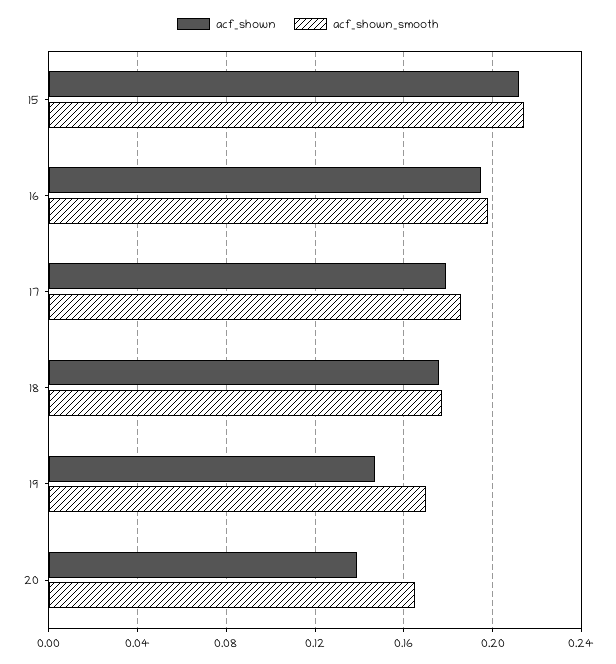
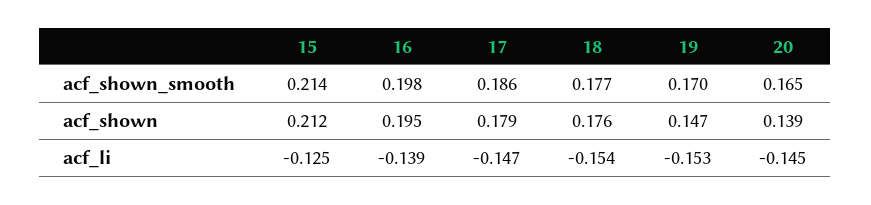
  {
    "acf_shown": {
      "15": 0.212,
      "16": 0.195,
      "17": 0.179,
      "18": 0.176,
      "19": 0.147,
      "20": 0.139
    },
    "acf_shown_smooth": {
      "15": 0.214,
      "16": 0.198,
      "17": 0.186,
      "18": 0.177,
      "19": 0.17,
      "20": 0.165
-   }
+   },
+   "acf_li": {
+     "15": -0.125,
+     "16": -0.139,
+     "17": -0.147,
+     "18": -0.154,
+     "19": -0.153,
+     "20": -0.145
+   }
  }

